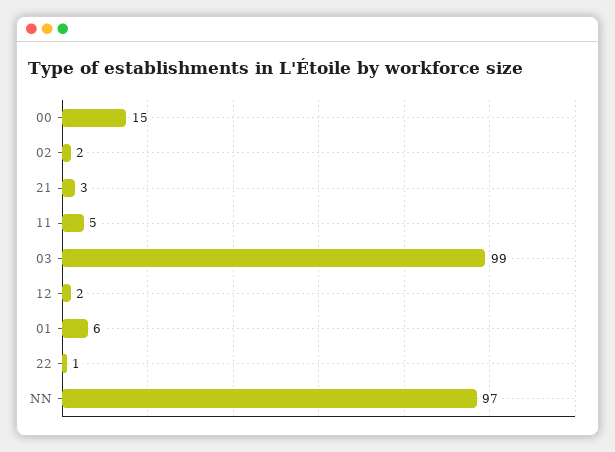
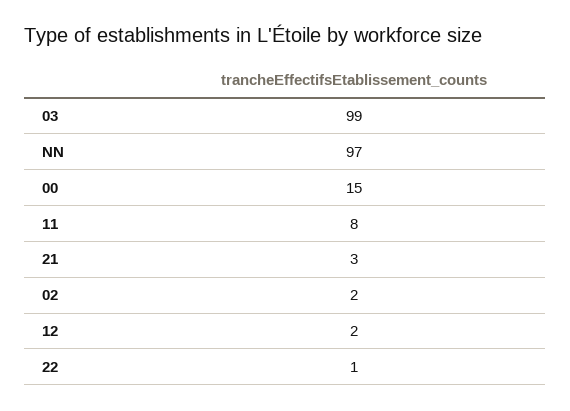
  {
    "00": 15,
    "02": 2,
    "21": 3,
-   "11": 5,
+   "11": 8,
    "03": 99,
    "12": 2,
-   "01": 6,
    "22": 1,
    "NN": 97
  }

